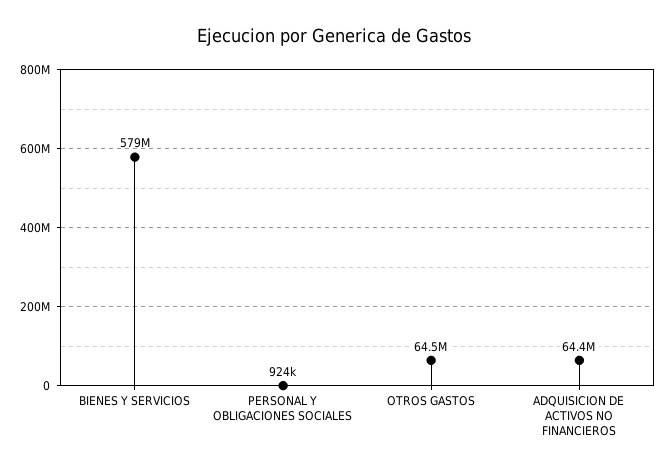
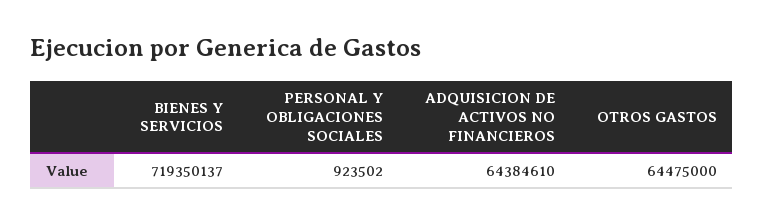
  {
-   "BIENES Y SERVICIOS": 579000000,
+   "BIENES Y SERVICIOS": 719350137,
    "PERSONAL Y OBLIGACIONES SOCIALES": 923502,
    "OTROS GASTOS": 64475000,
    "ADQUISICION DE ACTIVOS NO FINANCIEROS": 64384610
  }

